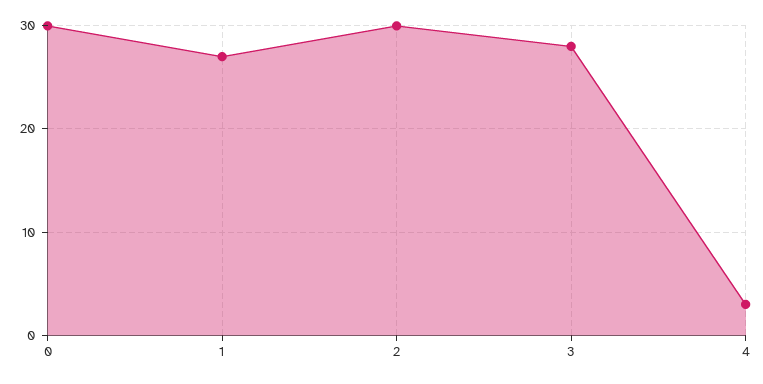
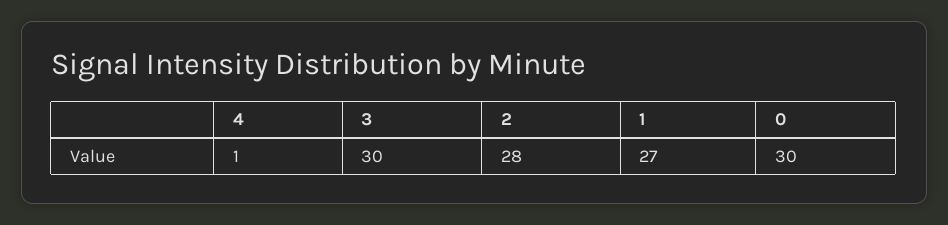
  {
    "0": 30,
    "1": 27,
-   "2": 30,
+   "2": 28,
-   "3": 28,
+   "3": 30,
-   "4": 3
+   "4": 1
  }

